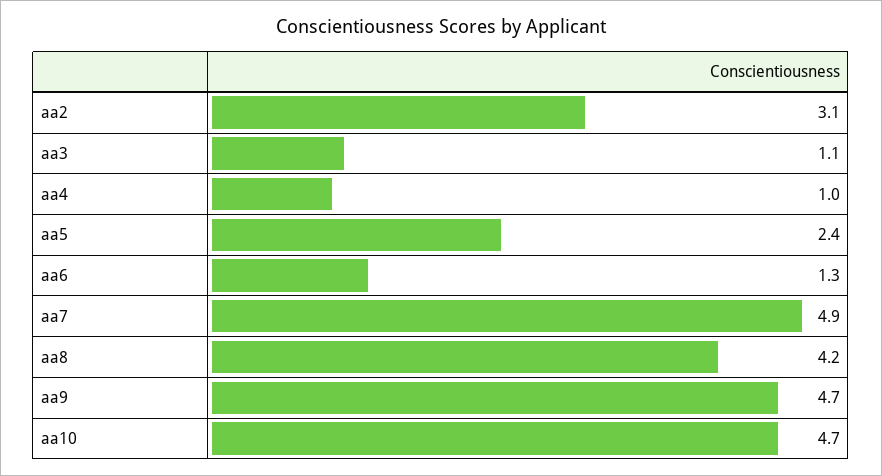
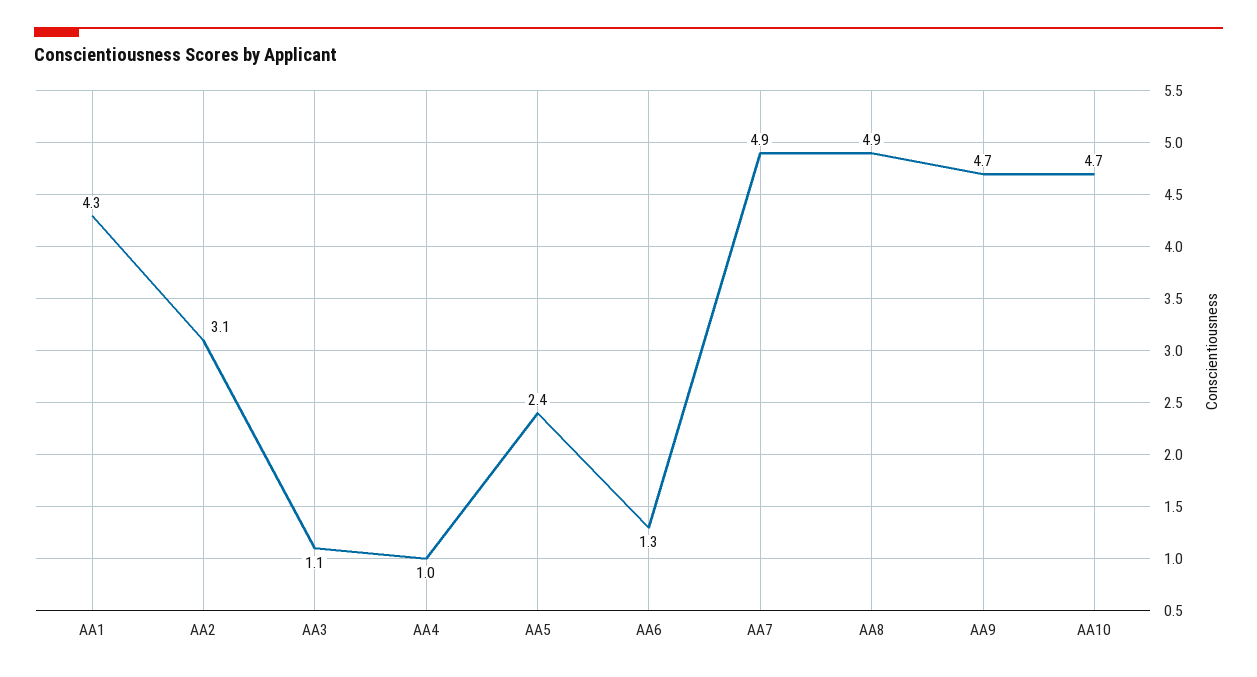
  {
    "aa2": 3.1,
    "aa3": 1.1,
    "aa4": 1,
    "aa5": 2.4,
    "aa6": 1.3,
    "aa7": 4.9,
-   "aa8": 4.2,
+   "aa8": 4.9,
    "aa9": 4.7,
-   "aa10": 4.7
+   "aa10": 4.7,
+   "AA1": 4.3
  }

